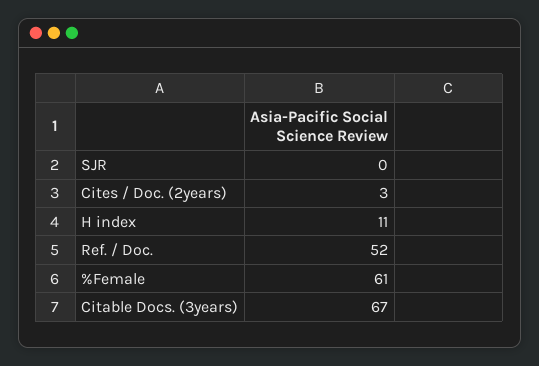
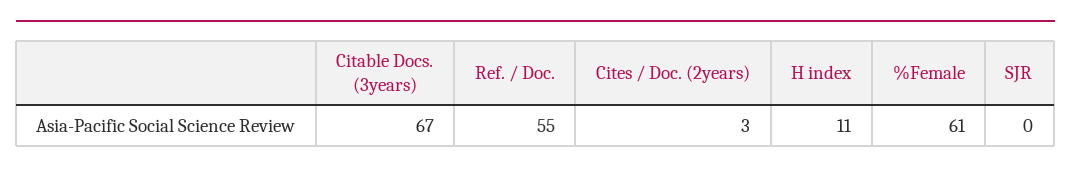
  {
    "SJR": 0,
    "Cites / Doc. (2years)": 3,
    "H index": 11,
-   "Ref. / Doc.": 52,
+   "Ref. / Doc.": 55,
    "%Female": 61,
    "Citable Docs. (3years)": 67
  }

